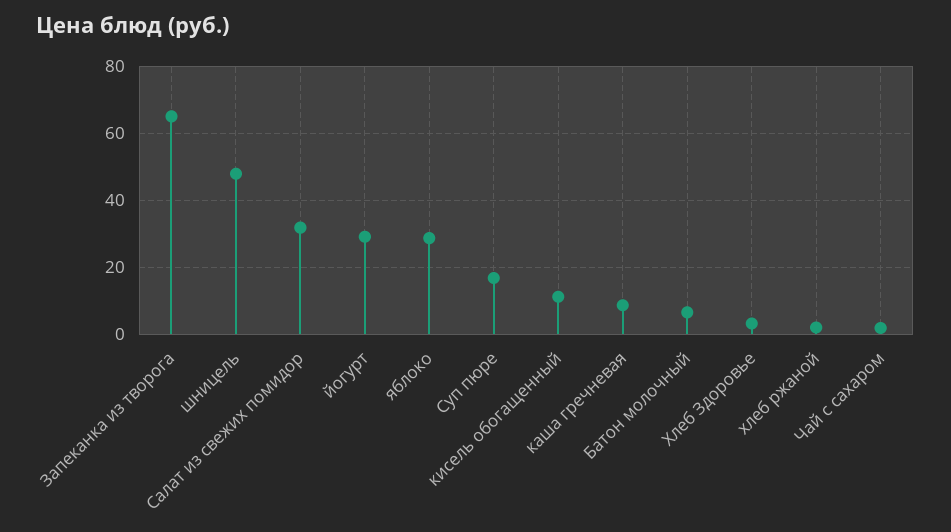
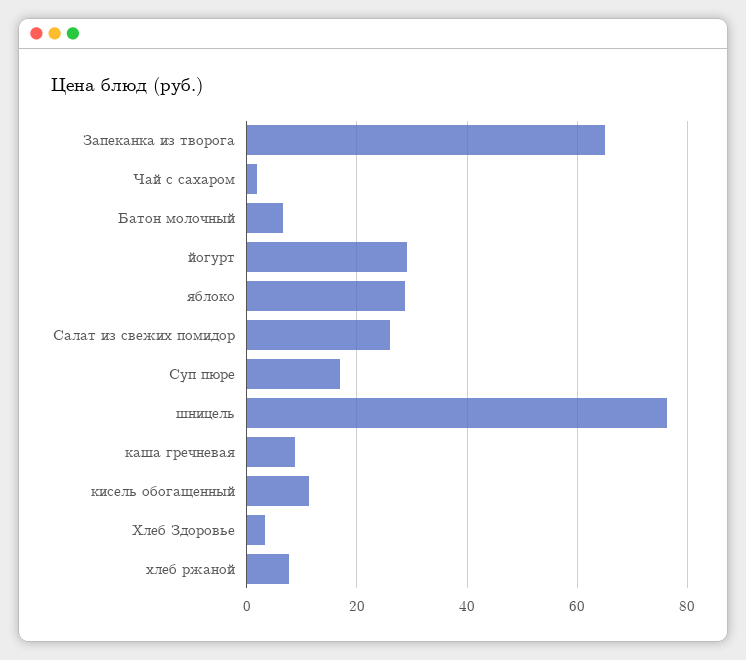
  {
    "Запеканка из творога": 66,
-   "шницель": 48,
+   "шницель": 76,
-   "Салат из свежих помидор": 32,
+   "Салат из свежих помидор": 26,
    "йогурт": 30,
    "яблоко": 28,
    "Суп пюре": 16,
    "кисель обогащенный": 12,
    "каша гречневая": 8,
    "Батон молочный": 6,
    "Хлеб Здоровье": 4,
-   "хлеб ржаной": 2,
+   "хлеб ржаной": 8,
    "Чай с сахаром": 2
  }

